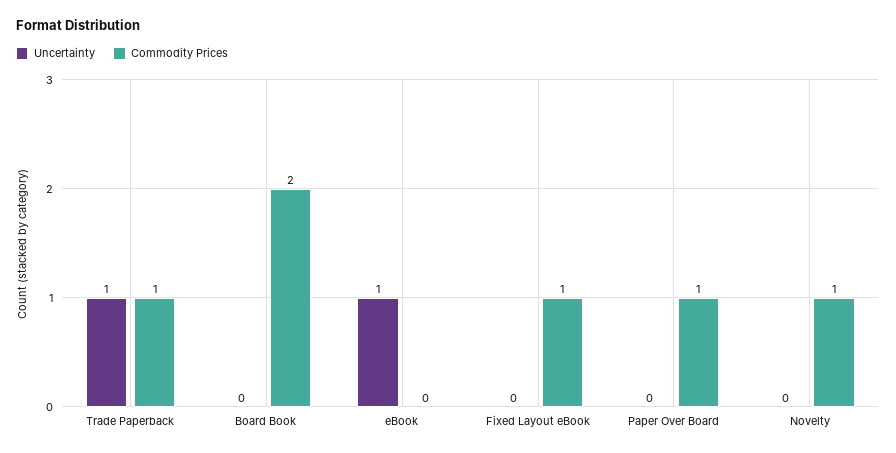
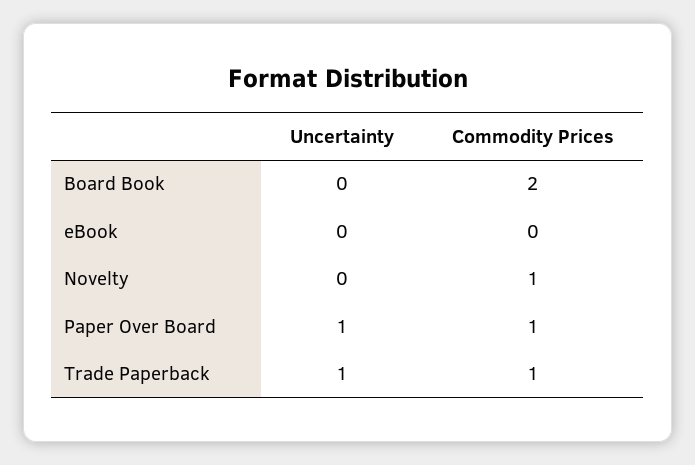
  {
    "Uncertainty": {
      "Trade Paperback": 1,
      "Board Book": 0,
-     "eBook": 1,
+     "eBook": 0,
-     "Fixed Layout eBook": 0,
-     "Paper Over Board": 0,
+     "Paper Over Board": 1,
      "Novelty": 0
    },
    "Commodity Prices": {
      "Trade Paperback": 1,
      "Board Book": 2,
      "eBook": 0,
-     "Fixed Layout eBook": 1,
      "Paper Over Board": 1,
      "Novelty": 1
    }
  }

